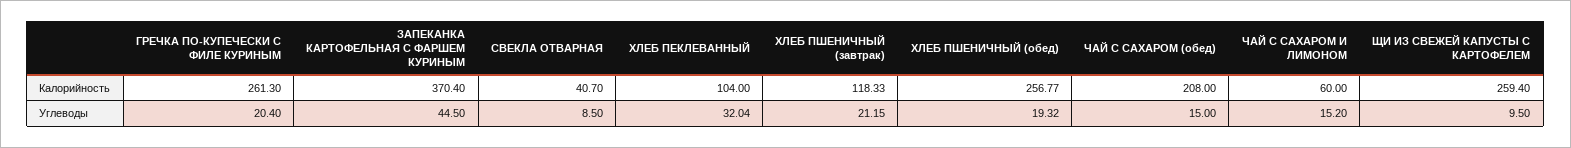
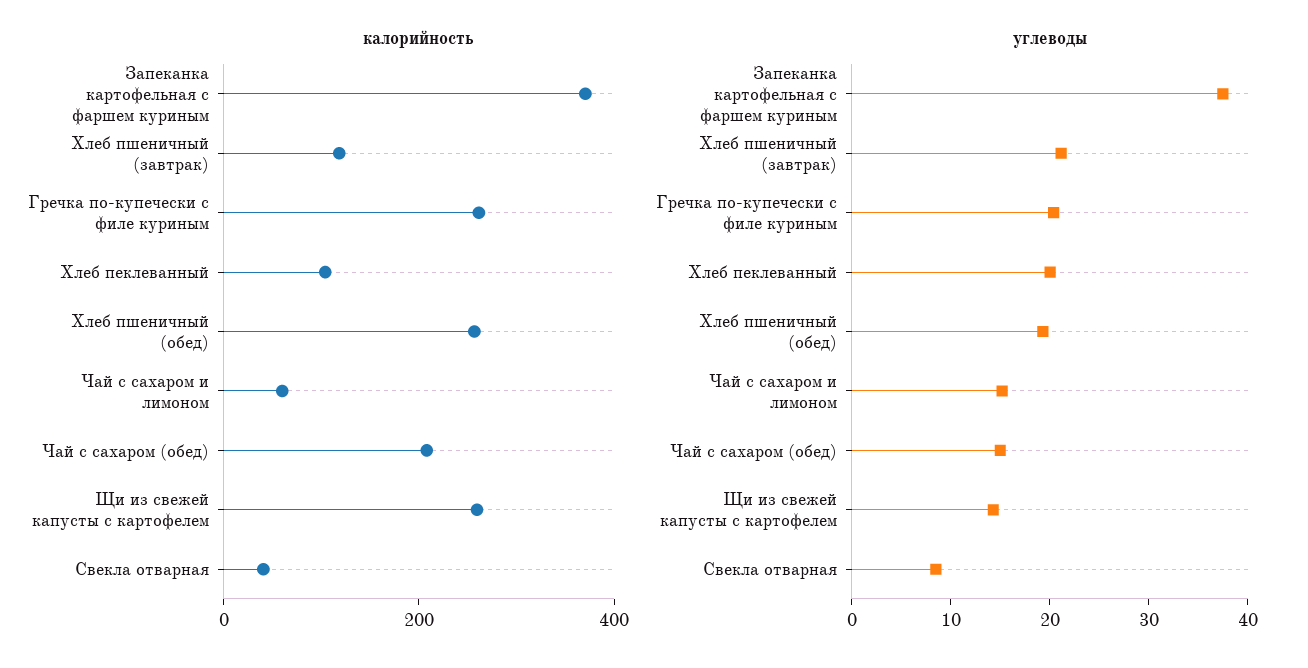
  {
    "Калорийность": {
      "ГРЕЧКА ПО-КУПЕЧЕСКИ С ФИЛЕ КУРИНЫМ": 261.3,
      "ЗАПЕКАНКА КАРТОФЕЛЬНАЯ С ФАРШЕМ КУРИНЫМ": 370.4,
      "СВЕКЛА ОТВАРНАЯ": 40.7,
      "ХЛЕБ ПЕКЛЕВАННЫЙ": 104,
      "ХЛЕБ ПШЕНИЧНЫЙ (завтрак)": 118.33,
      "ХЛЕБ ПШЕНИЧНЫЙ (обед)": 256.77,
      "ЧАЙ С САХАРОМ (обед)": 208,
      "ЧАЙ С САХАРОМ И ЛИМОНОМ": 60,
      "ЩИ ИЗ СВЕЖЕЙ КАПУСТЫ С КАРТОФЕЛЕМ": 259.4
    },
    "Углеводы": {
      "ГРЕЧКА ПО-КУПЕЧЕСКИ С ФИЛЕ КУРИНЫМ": 20.4,
-     "ЗАПЕКАНКА КАРТОФЕЛЬНАЯ С ФАРШЕМ КУРИНЫМ": 44.5,
+     "ЗАПЕКАНКА КАРТОФЕЛЬНАЯ С ФАРШЕМ КУРИНЫМ": 38,
      "СВЕКЛА ОТВАРНАЯ": 8.5,
-     "ХЛЕБ ПЕКЛЕВАННЫЙ": 32.04,
+     "ХЛЕБ ПЕКЛЕВАННЫЙ": 20,
      "ХЛЕБ ПШЕНИЧНЫЙ (завтрак)": 21.15,
      "ХЛЕБ ПШЕНИЧНЫЙ (обед)": 19.32,
      "ЧАЙ С САХАРОМ (обед)": 15,
      "ЧАЙ С САХАРОМ И ЛИМОНОМ": 15.2,
-     "ЩИ ИЗ СВЕЖЕЙ КАПУСТЫ С КАРТОФЕЛЕМ": 9.5
+     "ЩИ ИЗ СВЕЖЕЙ КАПУСТЫ С КАРТОФЕЛЕМ": 14
    }
  }

